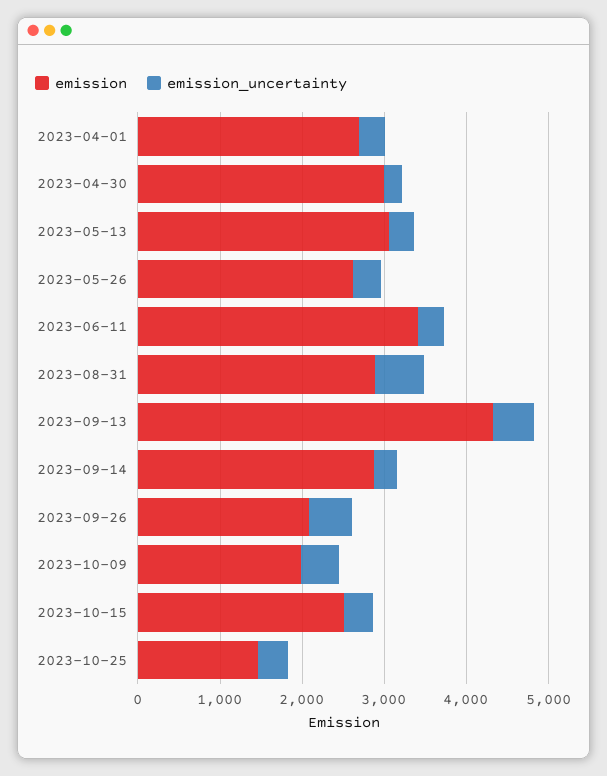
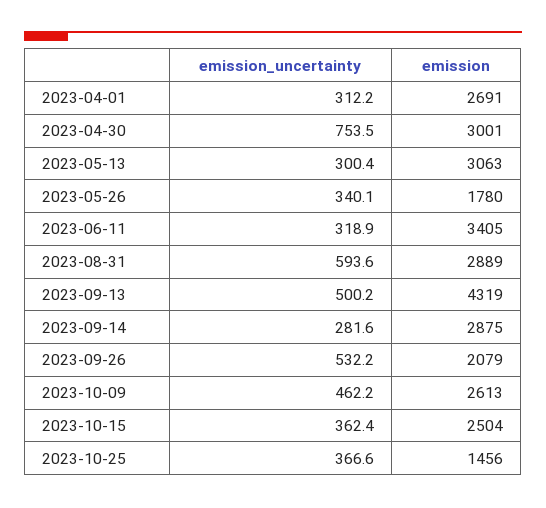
  {
    "emission": {
      "2023-04-01": 2691,
      "2023-04-30": 3001,
      "2023-05-13": 3063,
-     "2023-05-26": 2600,
+     "2023-05-26": 1780,
      "2023-06-11": 3405,
      "2023-08-31": 2889,
      "2023-09-13": 4319,
      "2023-09-14": 2875,
      "2023-09-26": 2079,
-     "2023-10-09": 2000,
+     "2023-10-09": 2613,
      "2023-10-15": 2504,
      "2023-10-25": 1456
    },
    "emission_uncertainty": {
      "2023-04-01": 312.2,
-     "2023-04-30": 200,
+     "2023-04-30": 753.5,
      "2023-05-13": 300.4,
      "2023-05-26": 340.1,
      "2023-06-11": 318.9,
      "2023-08-31": 593.6,
      "2023-09-13": 500.2,
      "2023-09-14": 281.6,
      "2023-09-26": 532.2,
      "2023-10-09": 462.2,
      "2023-10-15": 362.4,
      "2023-10-25": 366.6
    }
  }

